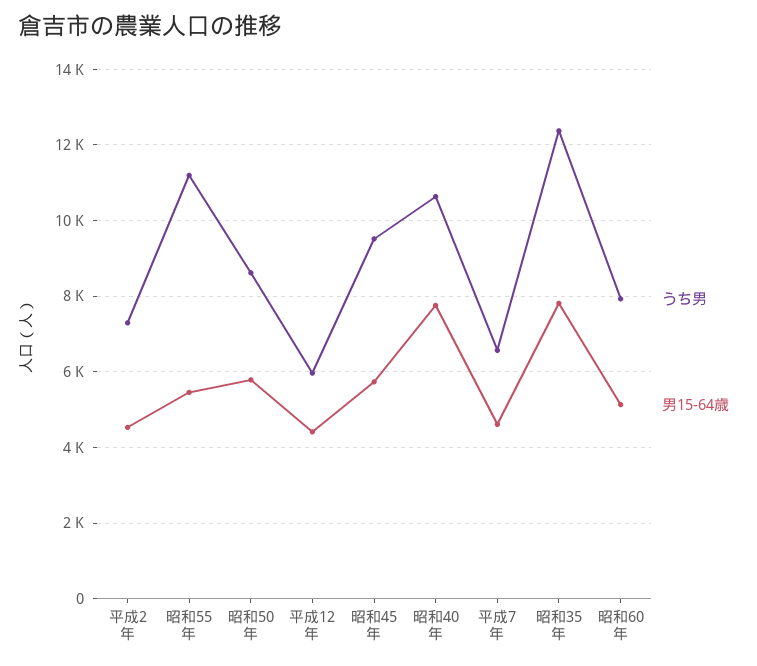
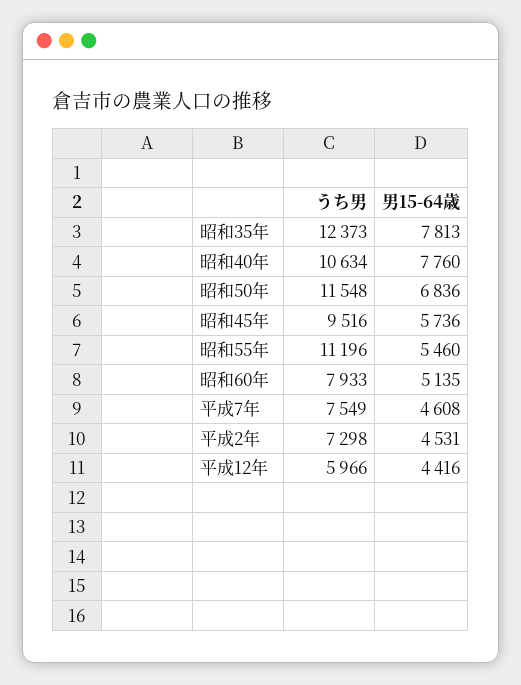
  {
    "うち男": {
      "平成2年": 7298,
      "昭和55年": 11196,
-     "昭和50年": 8600,
+     "昭和50年": 11548,
      "平成12年": 5966,
      "昭和45年": 9516,
      "昭和40年": 10634,
-     "平成7年": 6600,
+     "平成7年": 7549,
      "昭和35年": 12373,
      "昭和60年": 7933
    },
    "男15-64歳": {
      "平成2年": 4531,
      "昭和55年": 5460,
-     "昭和50年": 5800,
+     "昭和50年": 6836,
      "平成12年": 4416,
      "昭和45年": 5736,
      "昭和40年": 7760,
      "平成7年": 4608,
      "昭和35年": 7813,
      "昭和60年": 5135
    }
  }

